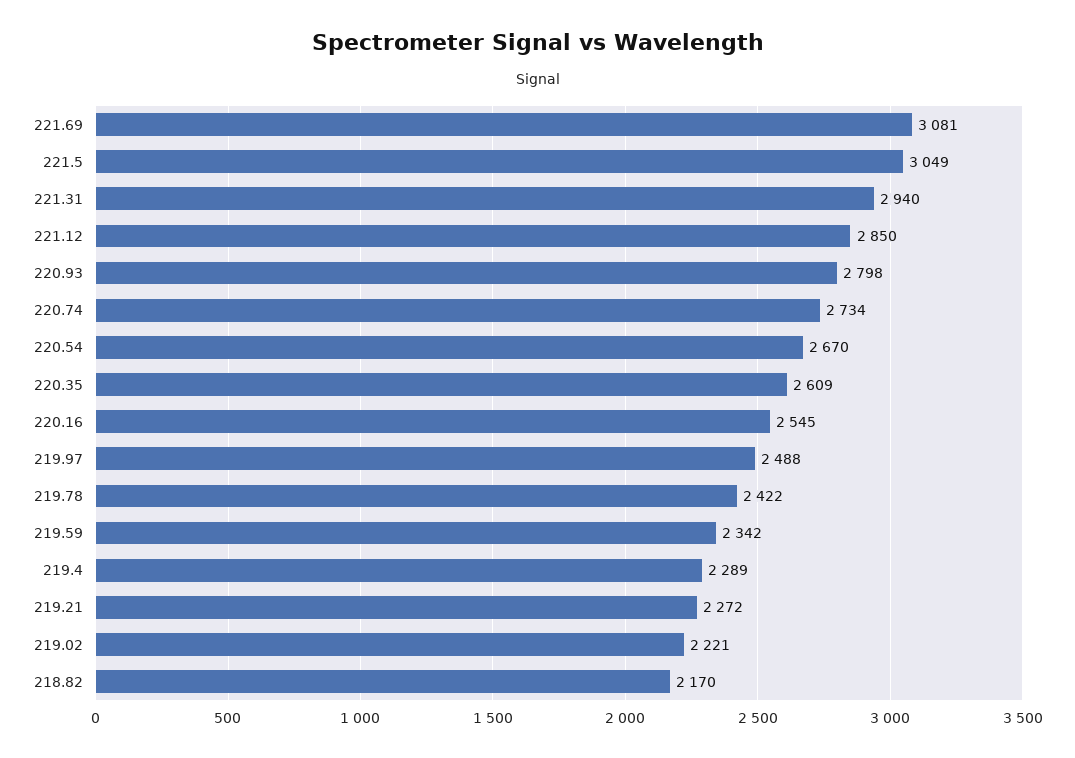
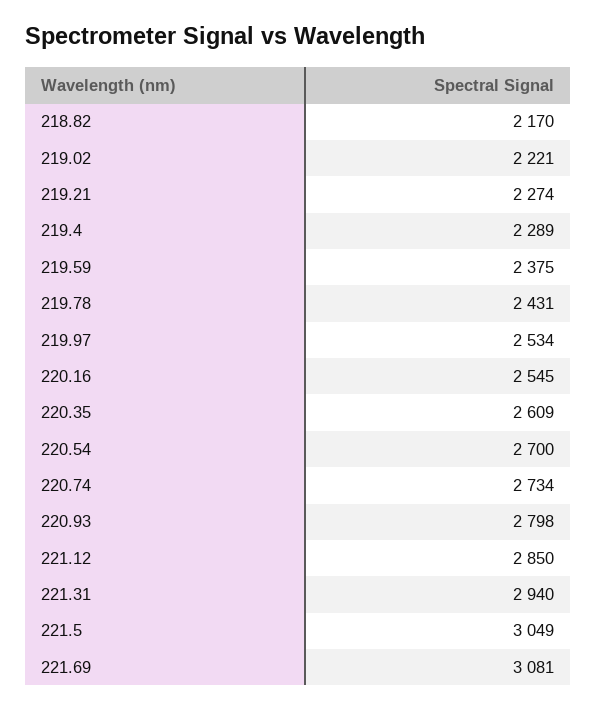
  {
    "221.69": 3081,
    "221.5": 3049,
    "221.31": 2940,
    "221.12": 2850,
    "220.93": 2798,
    "220.74": 2734,
-   "220.54": 2670,
+   "220.54": 2700,
    "220.35": 2609,
    "220.16": 2545,
-   "219.97": 2488,
+   "219.97": 2534,
-   "219.78": 2422,
+   "219.78": 2431,
-   "219.59": 2342,
+   "219.59": 2375,
    "219.4": 2289,
-   "219.21": 2272,
+   "219.21": 2274,
    "219.02": 2221,
    "218.82": 2170
  }

